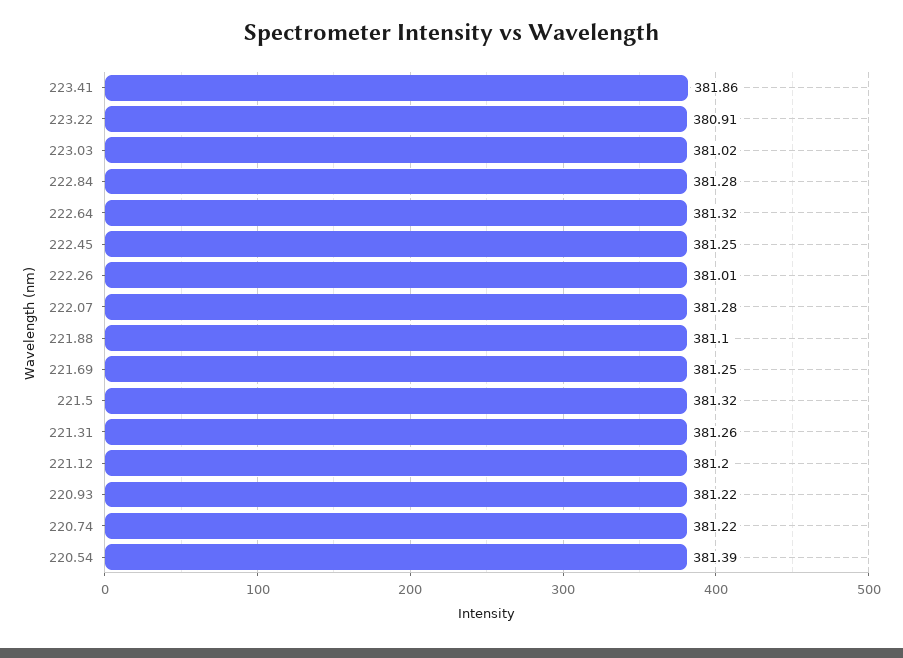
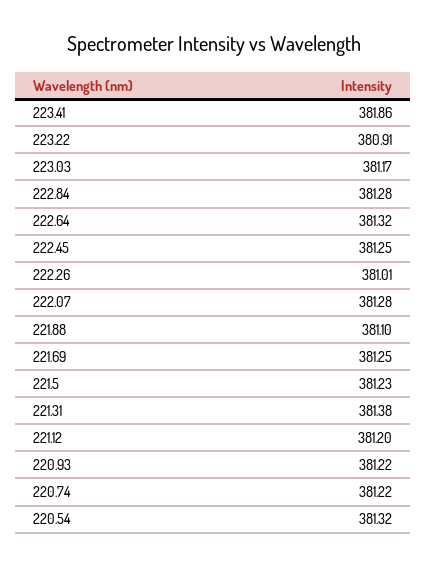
  {
    "223.41": 381.86,
    "223.22": 380.91,
-   "223.03": 381.02,
+   "223.03": 381.17,
    "222.84": 381.28,
    "222.64": 381.32,
    "222.45": 381.25,
    "222.26": 381.01,
    "222.07": 381.28,
    "221.88": 381.1,
    "221.69": 381.25,
-   "221.5": 381.32,
+   "221.5": 381.23,
-   "221.31": 381.26,
+   "221.31": 381.38,
    "221.12": 381.2,
    "220.93": 381.22,
    "220.74": 381.22,
-   "220.54": 381.39
+   "220.54": 381.32
  }

